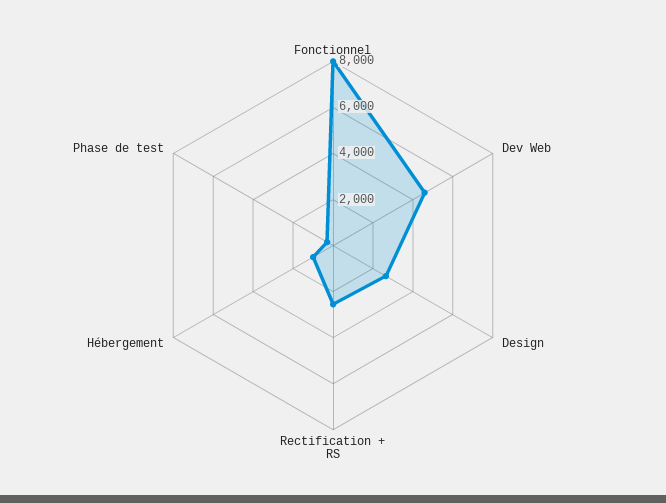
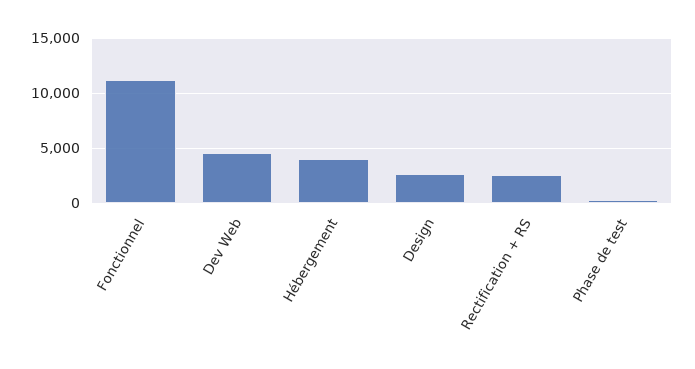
  {
-   "Fonctionnel": 8000,
+   "Fonctionnel": 11000,
    "Dev Web": 4500,
    "Design": 2500,
    "Rectification + RS": 2500,
-   "Hébergement": 1000,
+   "Hébergement": 4000,
    "Phase de test": 500
  }

